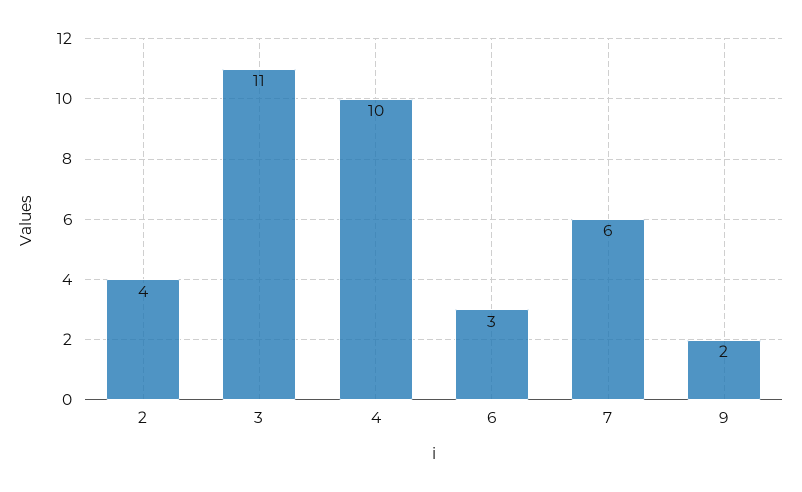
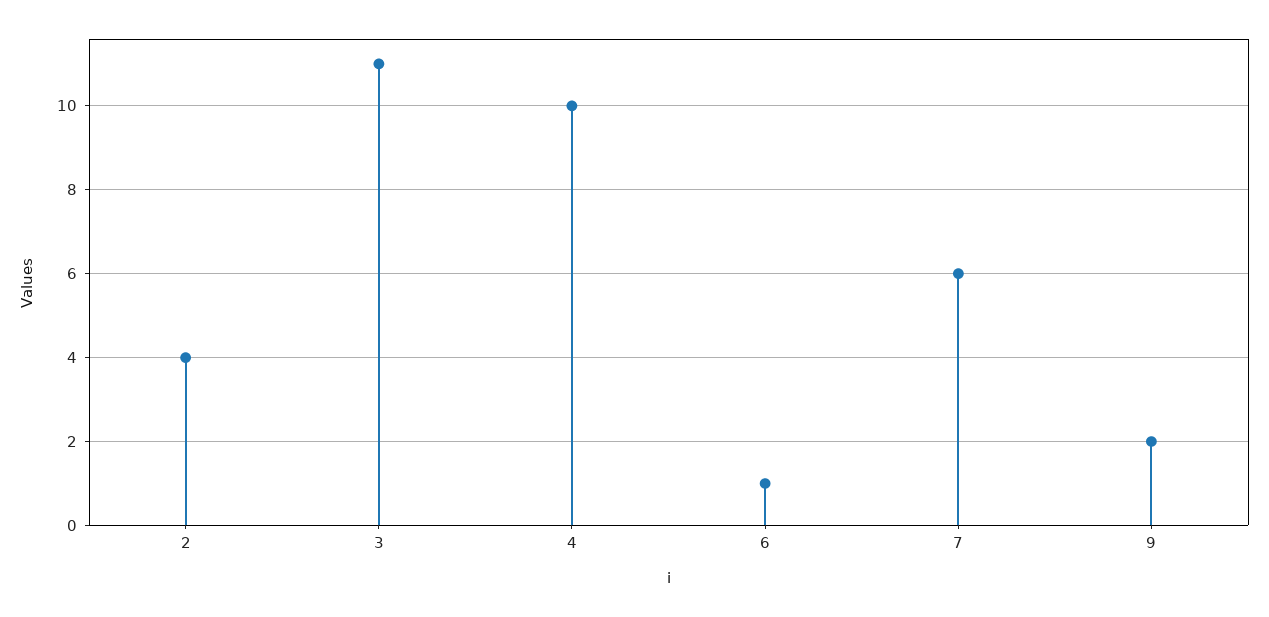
  {
    "2": 4,
    "3": 11,
    "4": 10,
-   "6": 3,
+   "6": 1,
    "7": 6,
    "9": 2
  }

